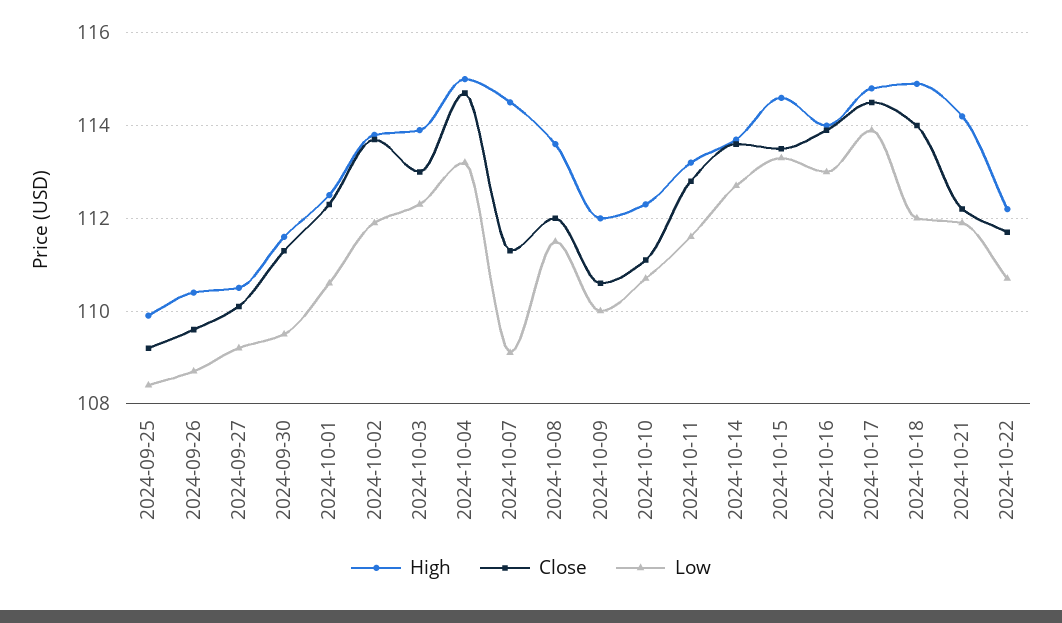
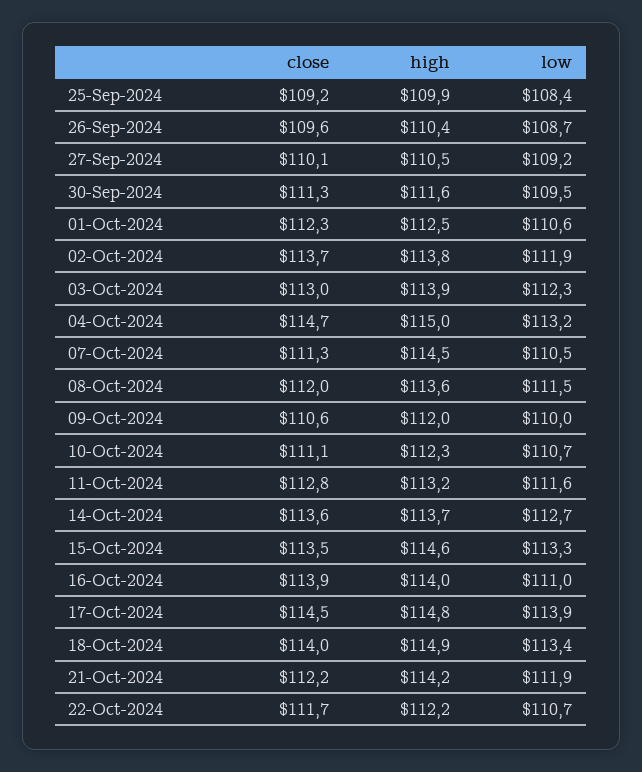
  {
    "High": {
      "2024-09-25": 109.9,
      "2024-09-26": 110.4,
      "2024-09-27": 110.5,
      "2024-09-30": 111.6,
      "2024-10-01": 112.5,
      "2024-10-02": 113.8,
      "2024-10-03": 113.9,
      "2024-10-04": 115,
      "2024-10-07": 114.5,
      "2024-10-08": 113.6,
      "2024-10-09": 112,
      "2024-10-10": 112.3,
      "2024-10-11": 113.2,
      "2024-10-14": 113.7,
      "2024-10-15": 114.6,
      "2024-10-16": 114,
      "2024-10-17": 114.8,
      "2024-10-18": 114.9,
      "2024-10-21": 114.2,
      "2024-10-22": 112.2
    },
    "Close": {
      "2024-09-25": 109.2,
      "2024-09-26": 109.6,
      "2024-09-27": 110.1,
      "2024-09-30": 111.3,
      "2024-10-01": 112.3,
      "2024-10-02": 113.7,
      "2024-10-03": 113,
      "2024-10-04": 114.7,
      "2024-10-07": 111.3,
      "2024-10-08": 112,
      "2024-10-09": 110.6,
      "2024-10-10": 111.1,
      "2024-10-11": 112.8,
      "2024-10-14": 113.6,
      "2024-10-15": 113.5,
      "2024-10-16": 113.9,
      "2024-10-17": 114.5,
      "2024-10-18": 114,
      "2024-10-21": 112.2,
      "2024-10-22": 111.7
    },
    "Low": {
      "2024-09-25": 108.4,
      "2024-09-26": 108.7,
      "2024-09-27": 109.2,
      "2024-09-30": 109.5,
      "2024-10-01": 110.6,
      "2024-10-02": 111.9,
      "2024-10-03": 112.3,
      "2024-10-04": 113.2,
-     "2024-10-07": 109,
+     "2024-10-07": 110.5,
      "2024-10-08": 111.5,
      "2024-10-09": 110,
      "2024-10-10": 110.7,
      "2024-10-11": 111.6,
      "2024-10-14": 112.7,
      "2024-10-15": 113.3,
-     "2024-10-16": 113,
+     "2024-10-16": 111,
      "2024-10-17": 113.9,
-     "2024-10-18": 112,
+     "2024-10-18": 113.4,
      "2024-10-21": 111.9,
      "2024-10-22": 110.7
    }
  }

